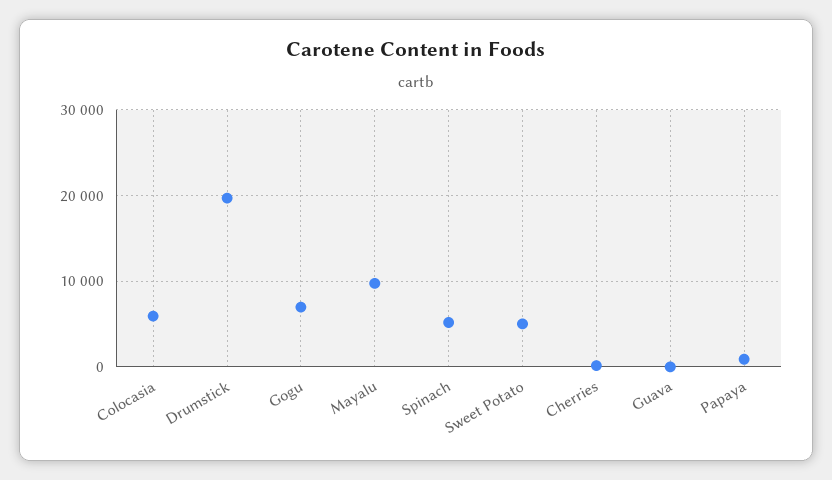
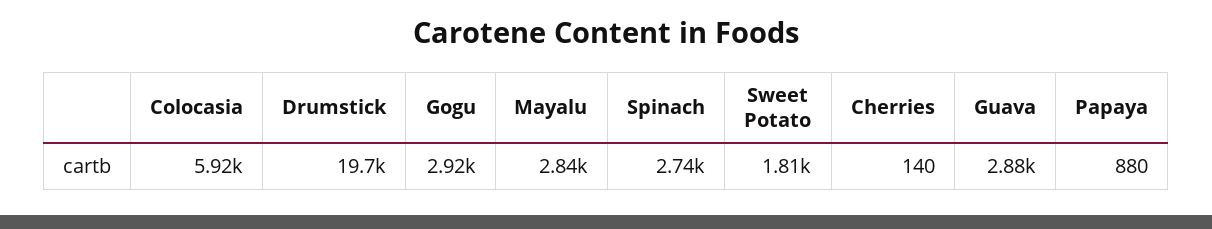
  {
    "Colocasia": 5920,
    "Drumstick": 19700,
-   "Gogu": 7000,
+   "Gogu": 2920,
-   "Mayalu": 10000,
+   "Mayalu": 2840,
-   "Spinach": 5000,
+   "Spinach": 2740,
-   "Sweet Potato": 5000,
+   "Sweet Potato": 1810,
    "Cherries": 140,
-   "Guava": 0,
+   "Guava": 2880,
    "Papaya": 880
  }

